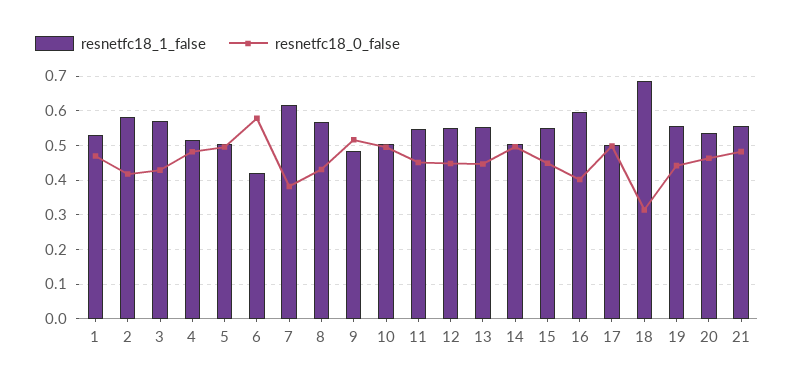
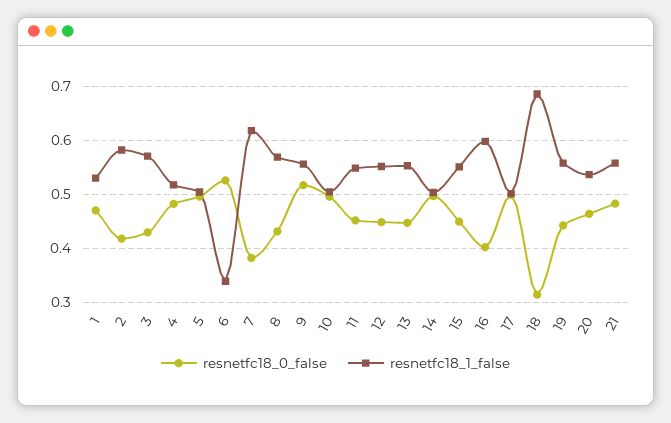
  {
    "resnetfc18_1_false": {
      "1": 0.54,
      "2": 0.58,
      "3": 0.58,
      "4": 0.52,
      "5": 0.5,
-     "6": 0.42,
+     "6": 0.34,
      "7": 0.62,
      "8": 0.56,
-     "9": 0.48,
+     "9": 0.56,
      "10": 0.5,
      "11": 0.54,
      "12": 0.56,
      "13": 0.56,
      "14": 0.5,
      "15": 0.56,
      "16": 0.6,
      "17": 0.5,
      "18": 0.68,
      "19": 0.56,
      "20": 0.54,
      "21": 0.56
    },
    "resnetfc18_0_false": {
      "1": 0.48,
      "2": 0.42,
      "3": 0.42,
      "4": 0.48,
      "5": 0.5,
-     "6": 0.58,
+     "6": 0.52,
      "7": 0.38,
      "8": 0.44,
      "9": 0.52,
      "10": 0.5,
      "11": 0.46,
      "12": 0.44,
      "13": 0.44,
      "14": 0.5,
      "15": 0.44,
      "16": 0.4,
      "17": 0.5,
      "18": 0.32,
      "19": 0.44,
      "20": 0.46,
      "21": 0.48
    }
  }

